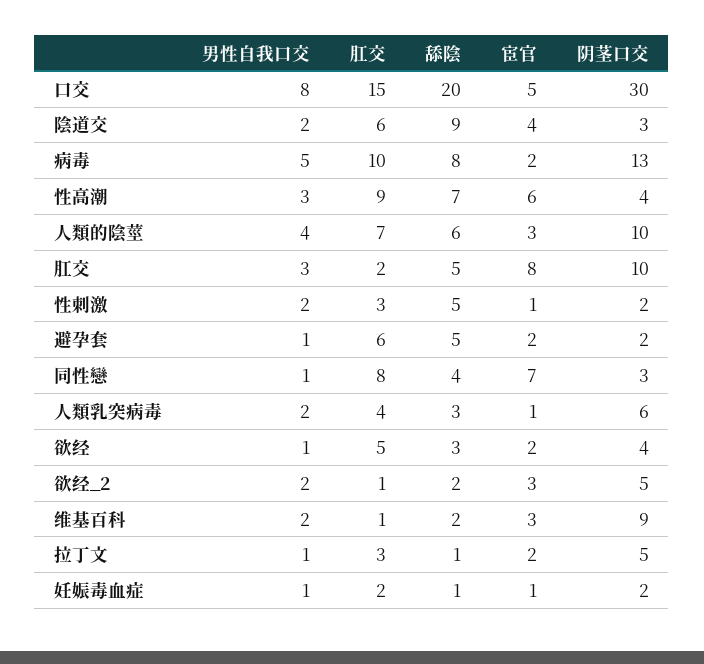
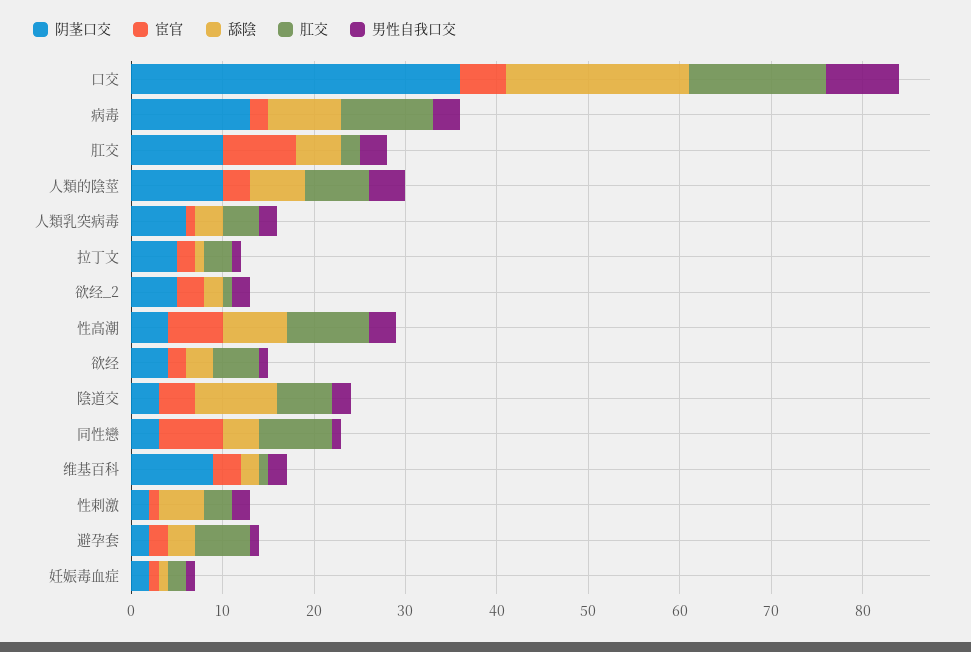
  {
    "男性自我口交": {
      "口交": 8,
      "陰道交": 2,
-     "病毒": 5,
+     "病毒": 3,
      "性高潮": 3,
      "人類的陰莖": 4,
      "肛交": 3,
      "性刺激": 2,
      "避孕套": 1,
      "同性戀": 1,
      "人類乳突病毒": 2,
      "欲经": 1,
      "欲经_2": 2,
      "维基百科": 2,
      "拉丁文": 1,
      "妊娠毒血症": 1
    },
    "肛交": {
      "口交": 15,
      "陰道交": 6,
      "病毒": 10,
      "性高潮": 9,
      "人類的陰莖": 7,
      "肛交": 2,
      "性刺激": 3,
      "避孕套": 6,
      "同性戀": 8,
      "人類乳突病毒": 4,
      "欲经": 5,
      "欲经_2": 1,
      "维基百科": 1,
      "拉丁文": 3,
      "妊娠毒血症": 2
    },
    "舔陰": {
      "口交": 20,
      "陰道交": 9,
      "病毒": 8,
      "性高潮": 7,
      "人類的陰莖": 6,
      "肛交": 5,
      "性刺激": 5,
-     "避孕套": 5,
+     "避孕套": 3,
      "同性戀": 4,
      "人類乳突病毒": 3,
      "欲经": 3,
      "欲经_2": 2,
      "维基百科": 2,
      "拉丁文": 1,
      "妊娠毒血症": 1
    },
    "宦官": {
      "口交": 5,
      "陰道交": 4,
      "病毒": 2,
      "性高潮": 6,
      "人類的陰莖": 3,
      "肛交": 8,
      "性刺激": 1,
      "避孕套": 2,
      "同性戀": 7,
      "人類乳突病毒": 1,
      "欲经": 2,
      "欲经_2": 3,
      "维基百科": 3,
      "拉丁文": 2,
      "妊娠毒血症": 1
    },
    "阴茎口交": {
-     "口交": 30,
+     "口交": 36,
      "陰道交": 3,
      "病毒": 13,
      "性高潮": 4,
      "人類的陰莖": 10,
      "肛交": 10,
      "性刺激": 2,
      "避孕套": 2,
      "同性戀": 3,
      "人類乳突病毒": 6,
      "欲经": 4,
      "欲经_2": 5,
      "维基百科": 9,
      "拉丁文": 5,
      "妊娠毒血症": 2
    }
  }

